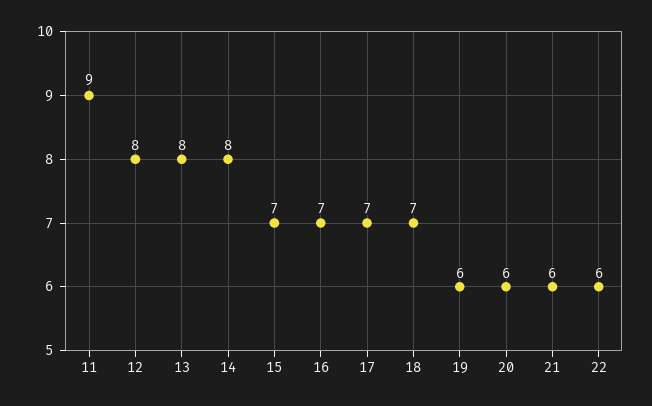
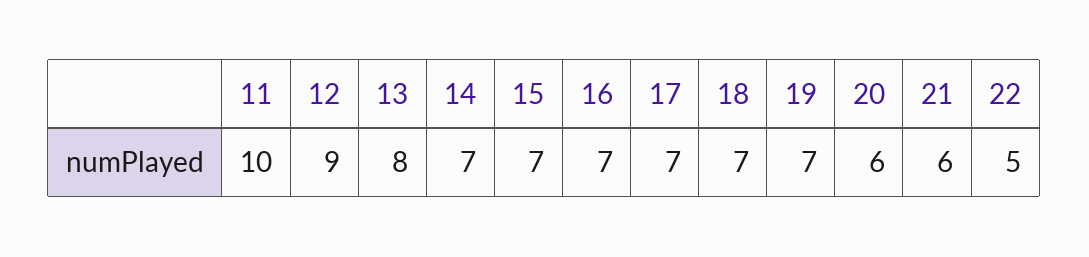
  {
-   "11": 9,
+   "11": 10,
-   "12": 8,
+   "12": 9,
    "13": 8,
-   "14": 8,
+   "14": 7,
    "15": 7,
    "16": 7,
    "17": 7,
    "18": 7,
-   "19": 6,
+   "19": 7,
    "20": 6,
    "21": 6,
-   "22": 6
+   "22": 5
  }

